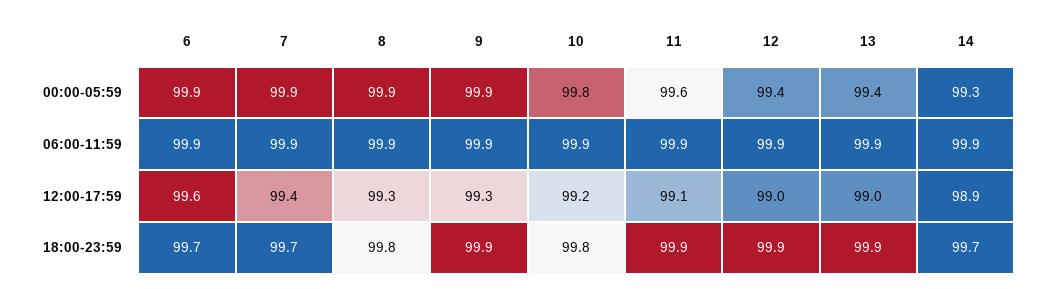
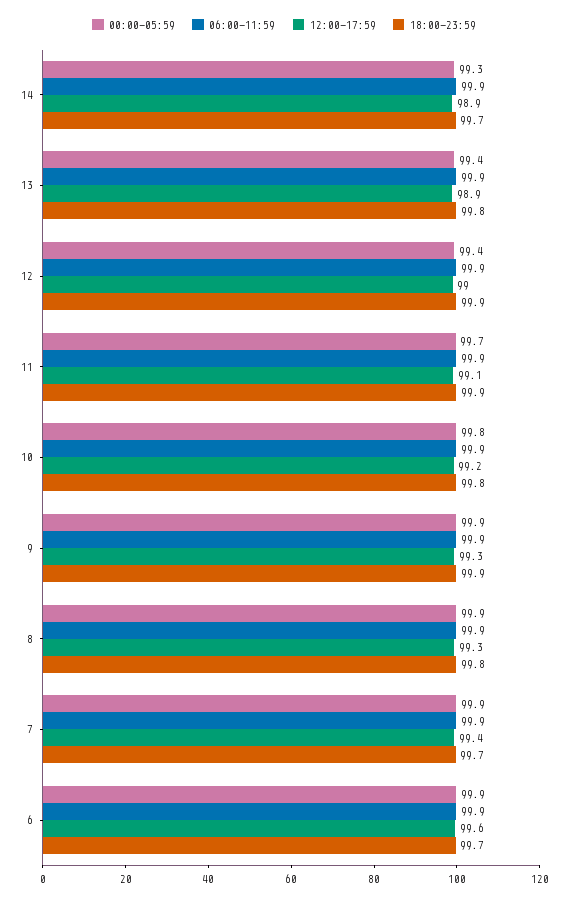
  {
    "00:00-05:59": {
      "6": 99.9,
      "7": 99.9,
      "8": 99.9,
      "9": 99.9,
      "10": 99.8,
-     "11": 99.6,
+     "11": 99.7,
      "12": 99.4,
      "13": 99.4,
      "14": 99.3
    },
    "06:00-11:59": {
      "6": 99.9,
      "7": 99.9,
      "8": 99.9,
      "9": 99.9,
      "10": 99.9,
      "11": 99.9,
      "12": 99.9,
      "13": 99.9,
      "14": 99.9
    },
    "12:00-17:59": {
      "6": 99.6,
      "7": 99.4,
      "8": 99.3,
      "9": 99.3,
      "10": 99.2,
      "11": 99.1,
      "12": 99,
-     "13": 99,
+     "13": 98.9,
      "14": 98.9
    },
    "18:00-23:59": {
      "6": 99.7,
      "7": 99.7,
      "8": 99.8,
      "9": 99.9,
      "10": 99.8,
      "11": 99.9,
      "12": 99.9,
-     "13": 99.9,
+     "13": 99.8,
      "14": 99.7
    }
  }

